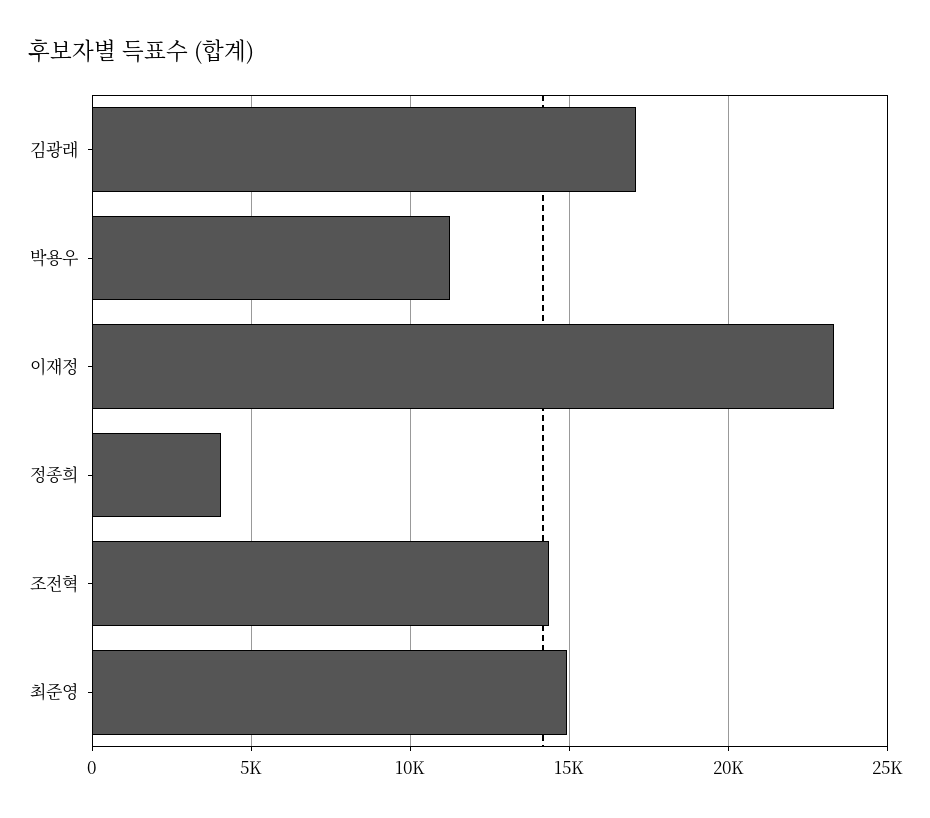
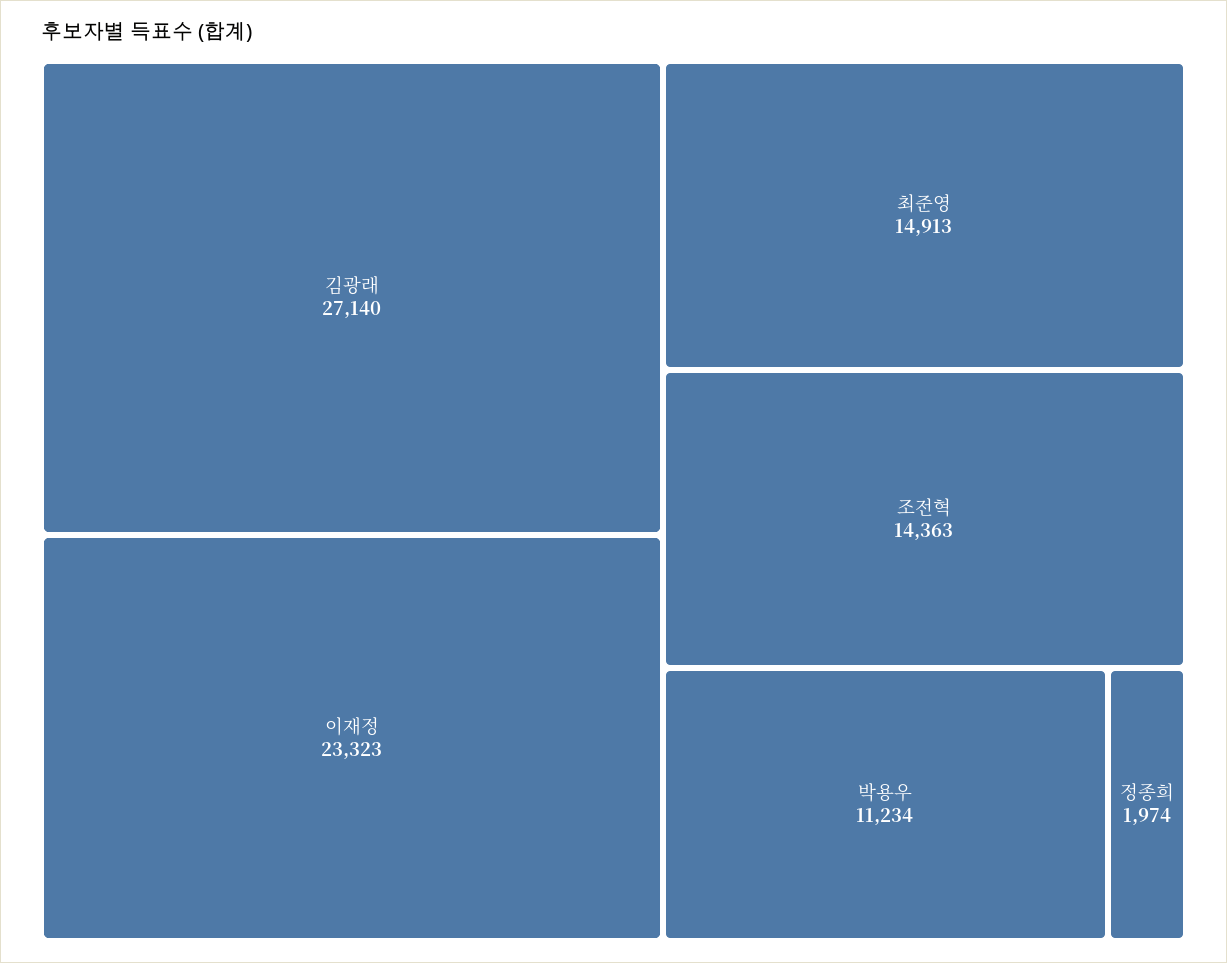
  {
-   "김광래": 17000,
+   "김광래": 27140,
    "박용우": 11234,
    "이재정": 23323,
-   "정종희": 4000,
+   "정종희": 1974,
    "조전혁": 14363,
    "최준영": 14913
  }

